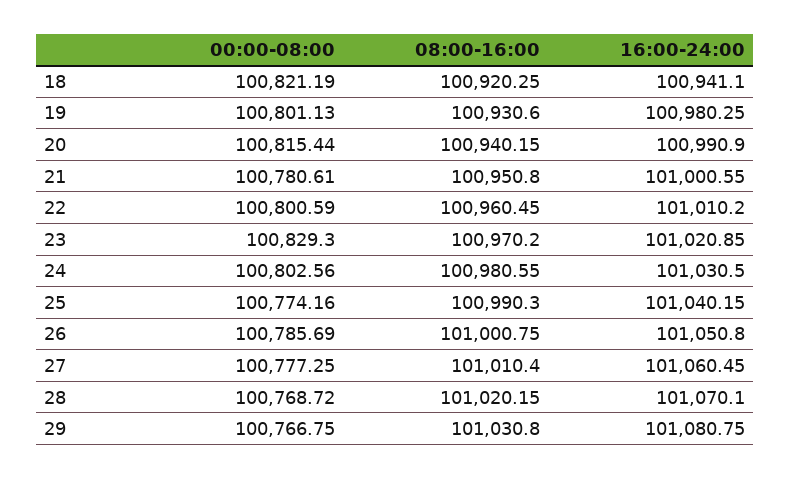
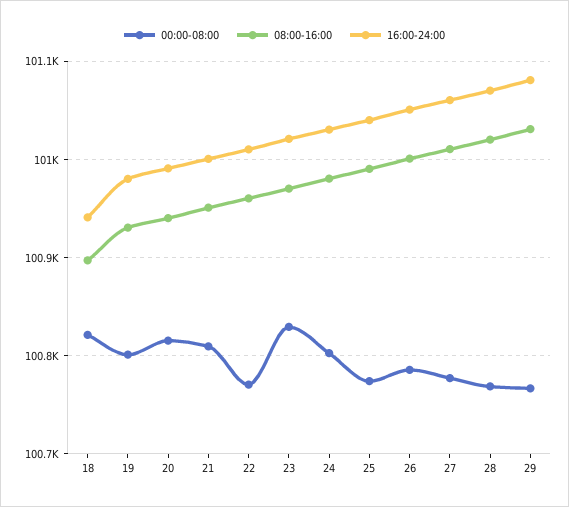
  {
    "00:00-08:00": {
      "18": 100821.19,
      "19": 100801.13,
      "20": 100815.44,
-     "21": 100780.61,
+     "21": 100810,
-     "22": 100800.59,
+     "22": 100770,
      "23": 100829.3,
      "24": 100802.56,
      "25": 100774.16,
      "26": 100785.69,
      "27": 100777.25,
      "28": 100768.72,
      "29": 100766.75
    },
    "08:00-16:00": {
-     "18": 100920.25,
+     "18": 100900,
      "19": 100930.6,
      "20": 100940.15,
      "21": 100950.8,
      "22": 100960.45,
      "23": 100970.2,
      "24": 100980.55,
      "25": 100990.3,
      "26": 101000.75,
      "27": 101010.4,
      "28": 101020.15,
      "29": 101030.8
    },
    "16:00-24:00": {
      "18": 100941.1,
      "19": 100980.25,
      "20": 100990.9,
      "21": 101000.55,
      "22": 101010.2,
      "23": 101020.85,
      "24": 101030.5,
      "25": 101040.15,
      "26": 101050.8,
      "27": 101060.45,
      "28": 101070.1,
      "29": 101080.75
    }
  }

